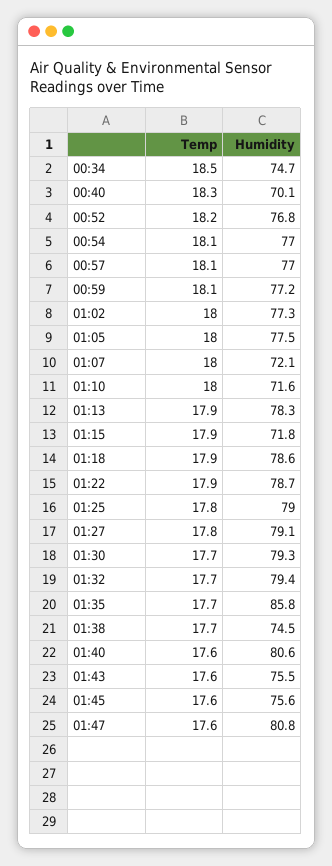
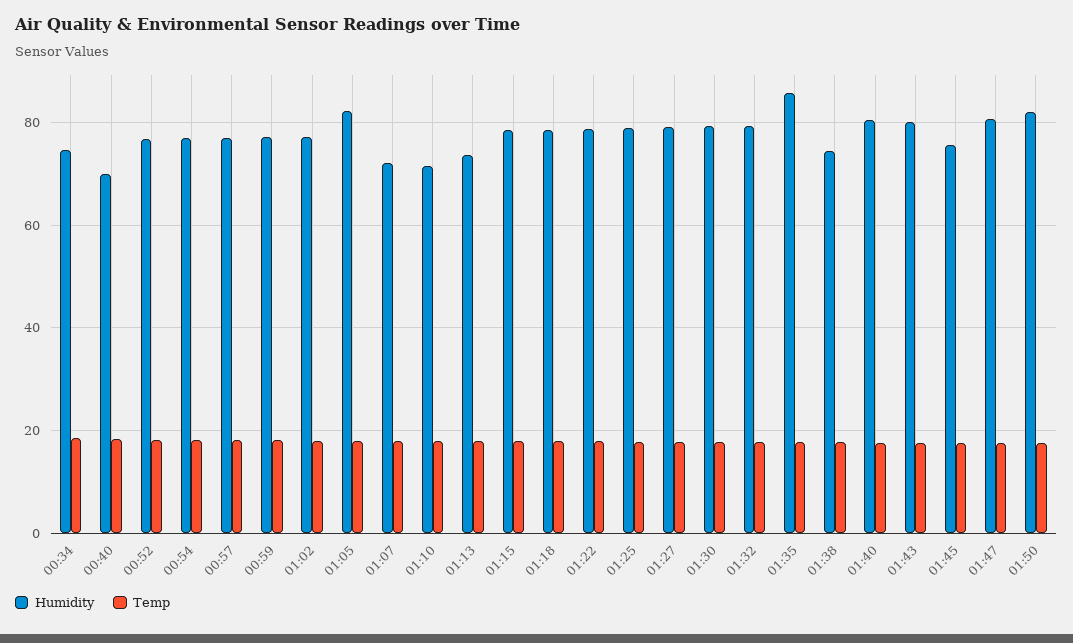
  {
    "Temp": {
      "00:34": 18.5,
      "00:40": 18.3,
      "00:52": 18.2,
      "00:54": 18.1,
      "00:57": 18.1,
      "00:59": 18.1,
      "01:02": 18,
      "01:05": 18,
      "01:07": 18,
      "01:10": 18,
      "01:13": 17.9,
      "01:15": 17.9,
      "01:18": 17.9,
      "01:22": 17.9,
      "01:25": 17.8,
      "01:27": 17.8,
      "01:30": 17.7,
      "01:32": 17.7,
      "01:35": 17.7,
      "01:38": 17.7,
      "01:40": 17.6,
      "01:43": 17.6,
      "01:45": 17.6,
-     "01:47": 17.6
+     "01:47": 17.6,
+     "01:50": 18
    },
    "Humidity": {
      "00:34": 74.7,
      "00:40": 70.1,
      "00:52": 76.8,
      "00:54": 77,
      "00:57": 77,
      "00:59": 77.2,
      "01:02": 77.3,
-     "01:05": 77.5,
+     "01:05": 82,
      "01:07": 72.1,
      "01:10": 71.6,
-     "01:13": 78.3,
+     "01:13": 74,
-     "01:15": 71.8,
+     "01:15": 78,
      "01:18": 78.6,
      "01:22": 78.7,
      "01:25": 79,
      "01:27": 79.1,
      "01:30": 79.3,
      "01:32": 79.4,
      "01:35": 85.8,
      "01:38": 74.5,
      "01:40": 80.6,
-     "01:43": 75.5,
+     "01:43": 80,
      "01:45": 75.6,
-     "01:47": 80.8
+     "01:47": 80.8,
+     "01:50": 82
    }
  }

